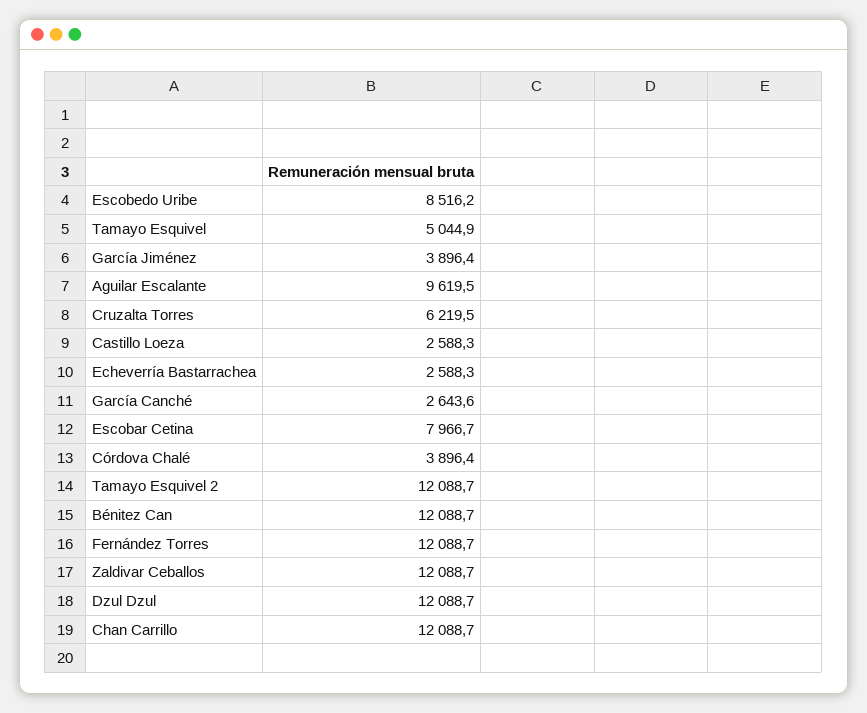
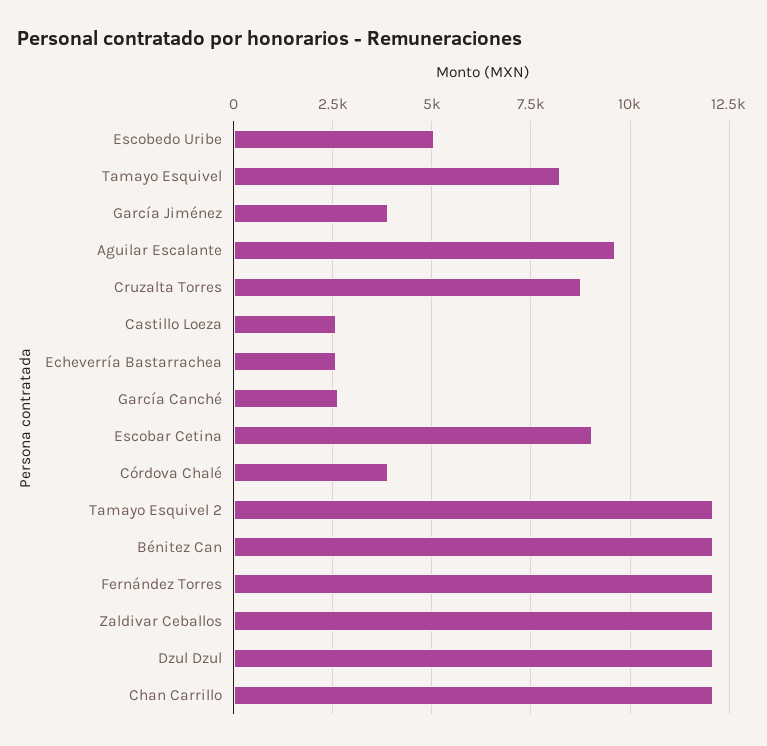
  {
-   "Escobedo Uribe": 8516.2,
+   "Escobedo Uribe": 5000,
-   "Tamayo Esquivel": 5044.9,
+   "Tamayo Esquivel": 8250,
    "García Jiménez": 3896.4,
    "Aguilar Escalante": 9619.5,
-   "Cruzalta Torres": 6219.5,
+   "Cruzalta Torres": 8750,
    "Castillo Loeza": 2588.3,
    "Echeverría Bastarrachea": 2588.3,
    "García Canché": 2643.6,
-   "Escobar Cetina": 7966.7,
+   "Escobar Cetina": 9000,
    "Córdova Chalé": 3896.4,
    "Tamayo Esquivel 2": 12088.7,
    "Bénitez Can": 12088.7,
    "Fernández Torres": 12088.7,
    "Zaldivar Ceballos": 12088.7,
    "Dzul Dzul": 12088.7,
    "Chan Carrillo": 12088.7
  }

